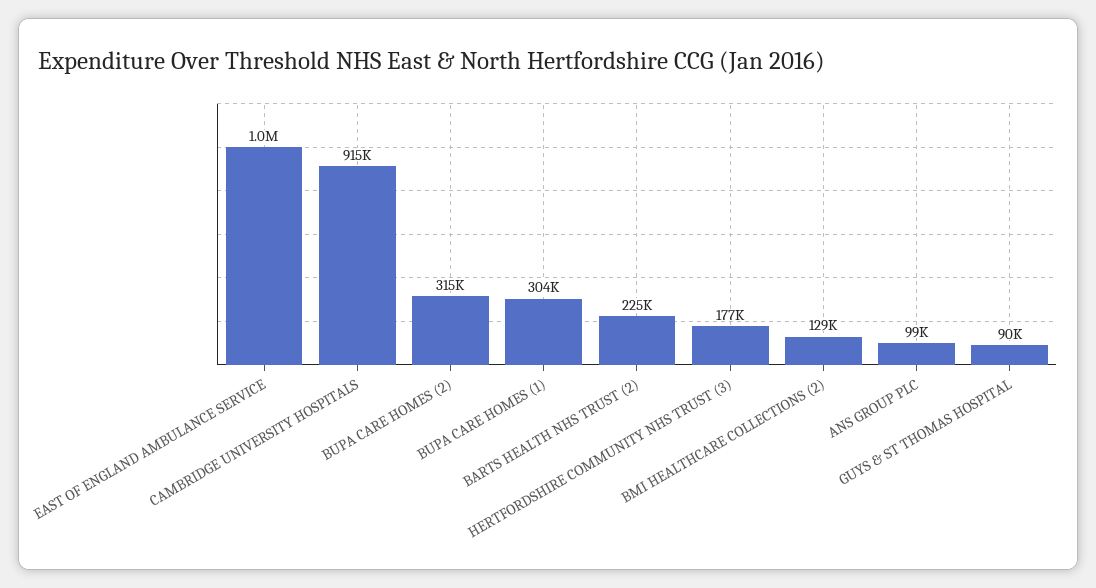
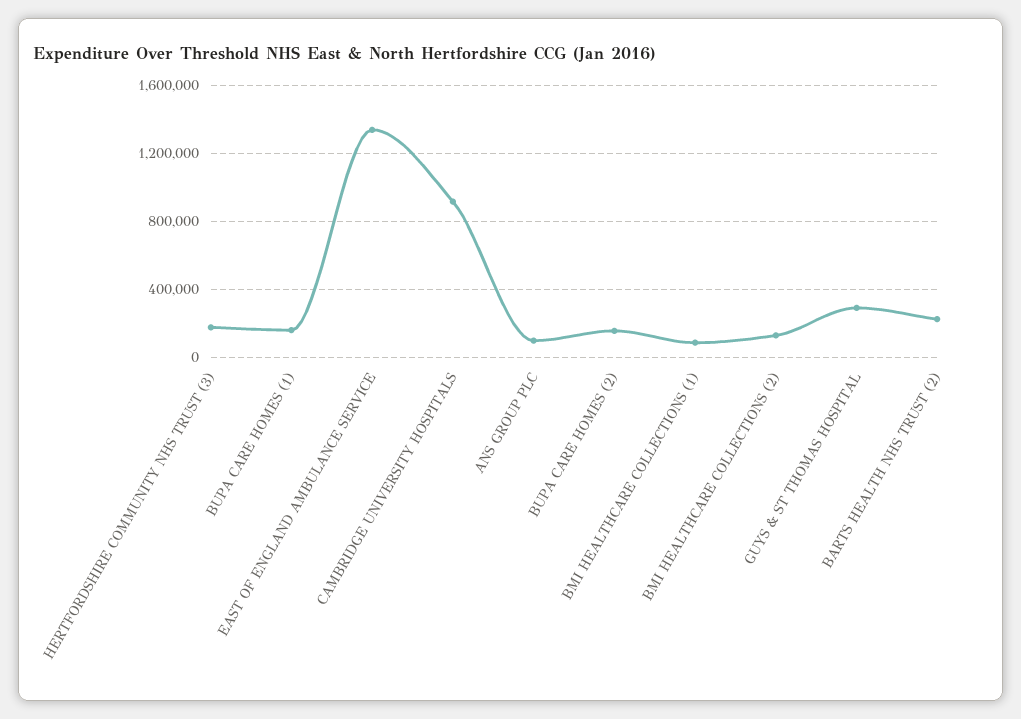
  {
-   "EAST OF ENGLAND AMBULANCE SERVICE": 1000000,
+   "EAST OF ENGLAND AMBULANCE SERVICE": 1350000,
    "CAMBRIDGE UNIVERSITY HOSPITALS": 915000,
-   "BUPA CARE HOMES (2)": 315000,
+   "BUPA CARE HOMES (2)": 150000,
-   "BUPA CARE HOMES (1)": 304000,
+   "BUPA CARE HOMES (1)": 150000,
    "BARTS HEALTH NHS TRUST (2)": 225000,
    "HERTFORDSHIRE COMMUNITY NHS TRUST (3)": 177000,
    "BMI HEALTHCARE COLLECTIONS (2)": 129000,
    "ANS GROUP PLC": 99000,
-   "GUYS & ST THOMAS HOSPITAL": 90000
+   "GUYS & ST THOMAS HOSPITAL": 300000,
+   "BMI HEALTHCARE COLLECTIONS (1)": 100000
  }

